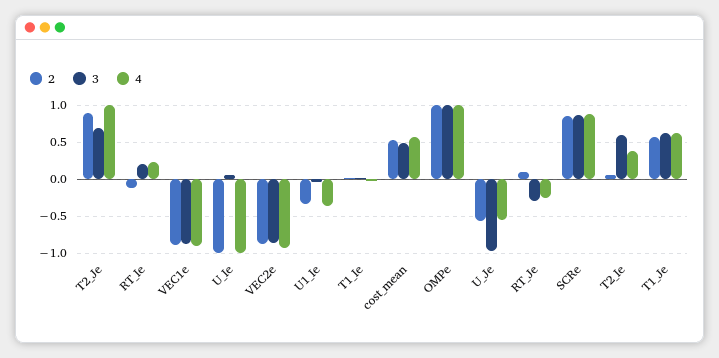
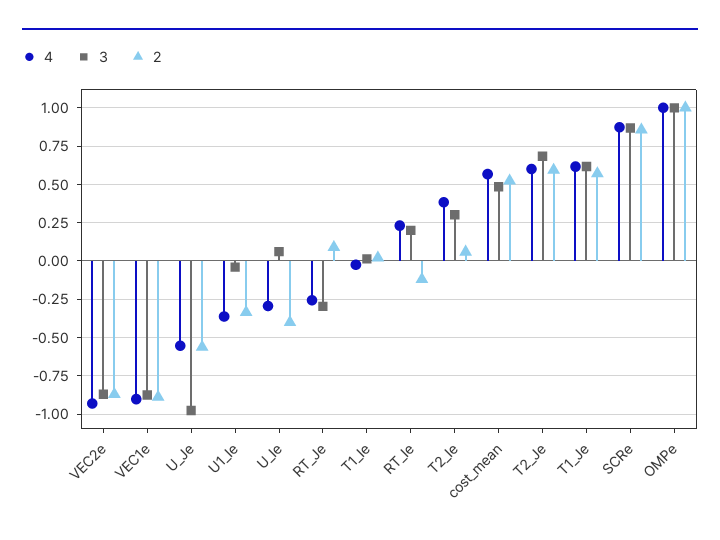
  {
    "2": {
-     "T2_Je": 0.9,
+     "T2_Je": 0.6,
      "RT_Ie": -0.1,
      "VEC1e": -0.9,
-     "U_Ie": -1,
+     "U_Ie": -0.4,
      "VEC2e": -0.85,
      "U1_Ie": -0.35,
      "T1_Ie": 0,
      "cost_mean": 0.5,
      "OMPe": 1,
      "U_Je": -0.55,
      "RT_Je": 0.1,
      "SCRe": 0.85,
      "T2_Ie": 0.05,
      "T1_Je": 0.55
    },
    "3": {
      "T2_Je": 0.7,
      "RT_Ie": 0.2,
      "VEC1e": -0.9,
      "U_Ie": 0.05,
      "VEC2e": -0.85,
      "U1_Ie": -0.05,
      "T1_Ie": 0,
      "cost_mean": 0.5,
      "OMPe": 1,
      "U_Je": -1,
      "RT_Je": -0.3,
      "SCRe": 0.85,
-     "T2_Ie": 0.6,
+     "T2_Ie": 0.3,
      "T1_Je": 0.6
    },
    "4": {
-     "T2_Je": 1,
+     "T2_Je": 0.6,
      "RT_Ie": 0.25,
      "VEC1e": -0.9,
-     "U_Ie": -1,
+     "U_Ie": -0.3,
      "VEC2e": -0.95,
      "U1_Ie": -0.35,
      "T1_Ie": 0,
      "cost_mean": 0.55,
      "OMPe": 1,
      "U_Je": -0.55,
      "RT_Je": -0.25,
      "SCRe": 0.85,
      "T2_Ie": 0.4,
      "T1_Je": 0.6
    }
  }

